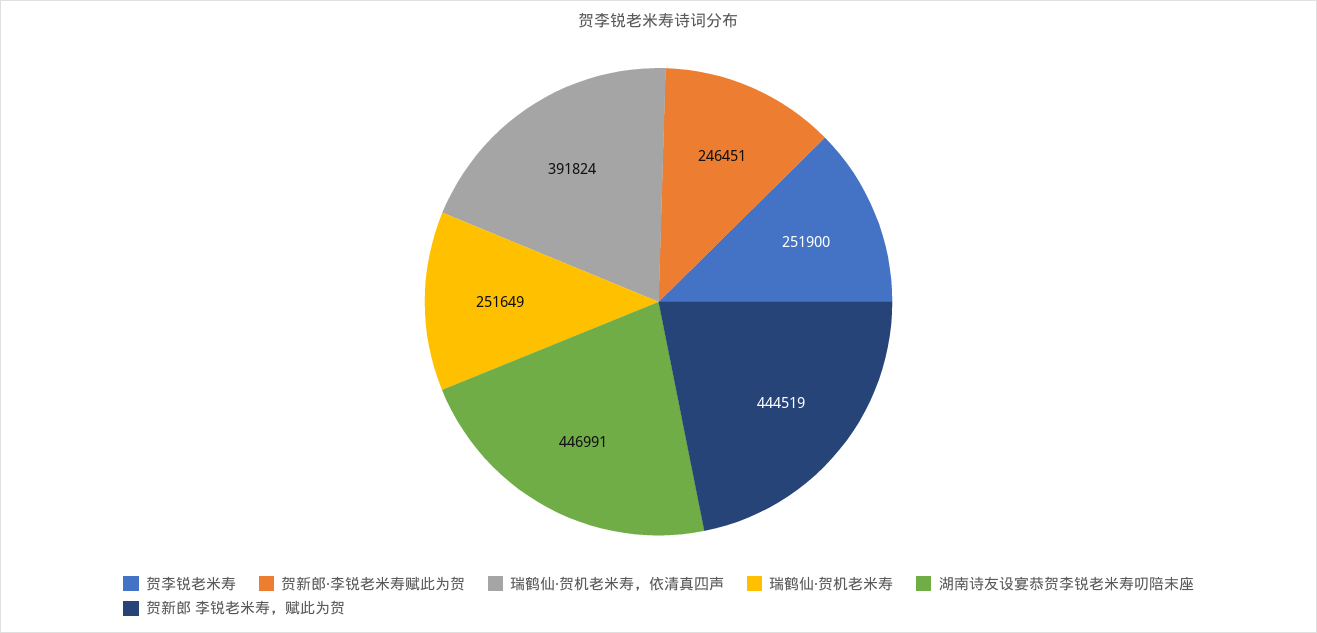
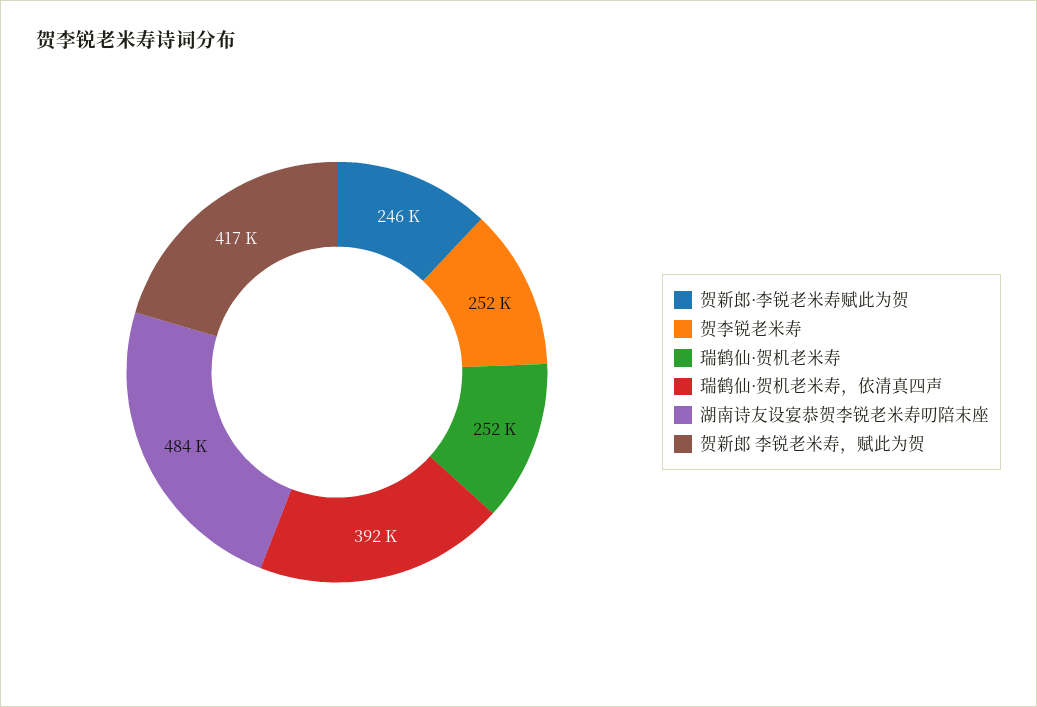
  {
    "贺李锐老米寿": 251900,
    "贺新郎·李锐老米寿赋此为贺": 246451,
    "瑞鹤仙·贺机老米寿，依清真四声": 391824,
    "瑞鹤仙·贺机老米寿": 251649,
-   "湖南诗友设宴恭贺李锐老米寿叨陪末座": 446991,
+   "湖南诗友设宴恭贺李锐老米寿叨陪末座": 484000,
-   "贺新郎 李锐老米寿，赋此为贺": 444519
+   "贺新郎 李锐老米寿，赋此为贺": 417000
  }

